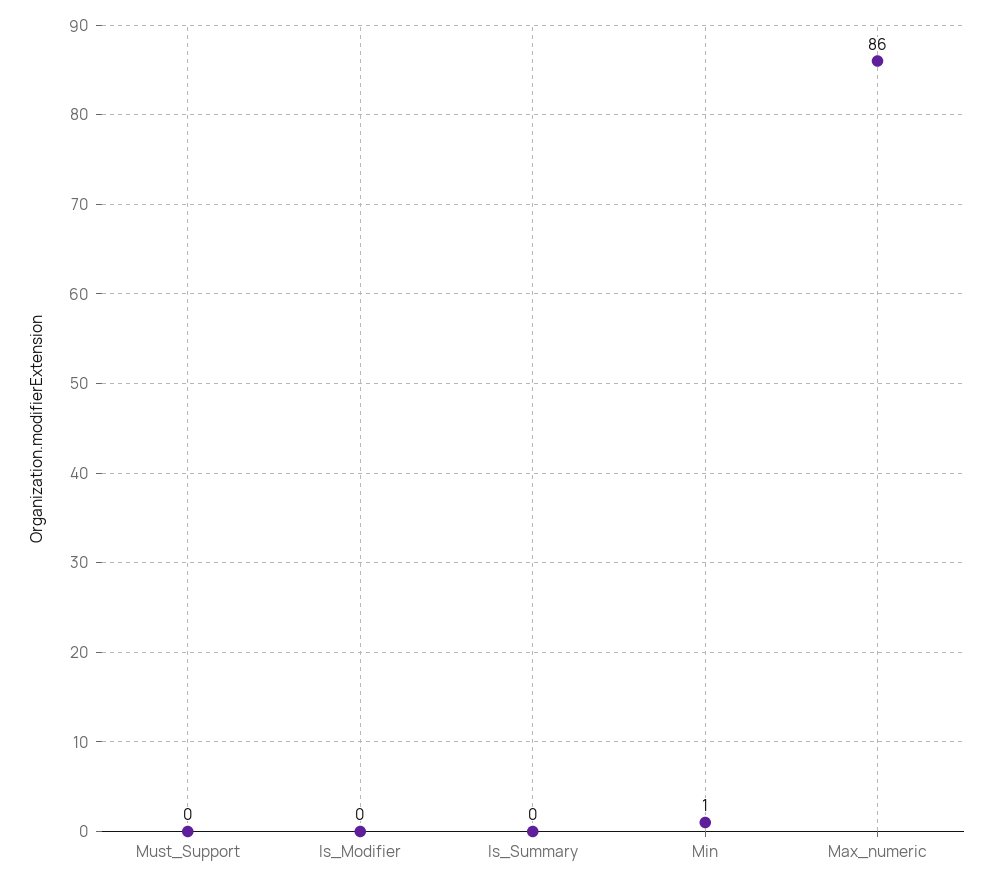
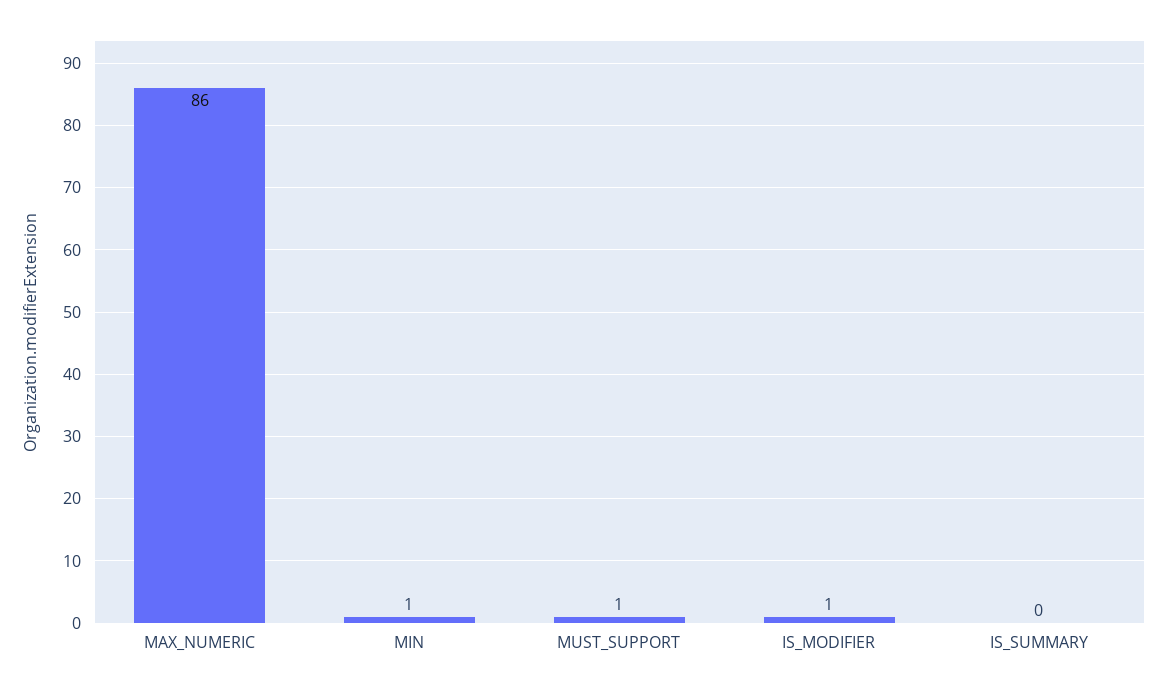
  {
-   "Must_Support": 0,
+   "Must_Support": 1,
-   "Is_Modifier": 0,
+   "Is_Modifier": 1,
    "Is_Summary": 0,
    "Min": 1,
    "Max_numeric": 86
  }

